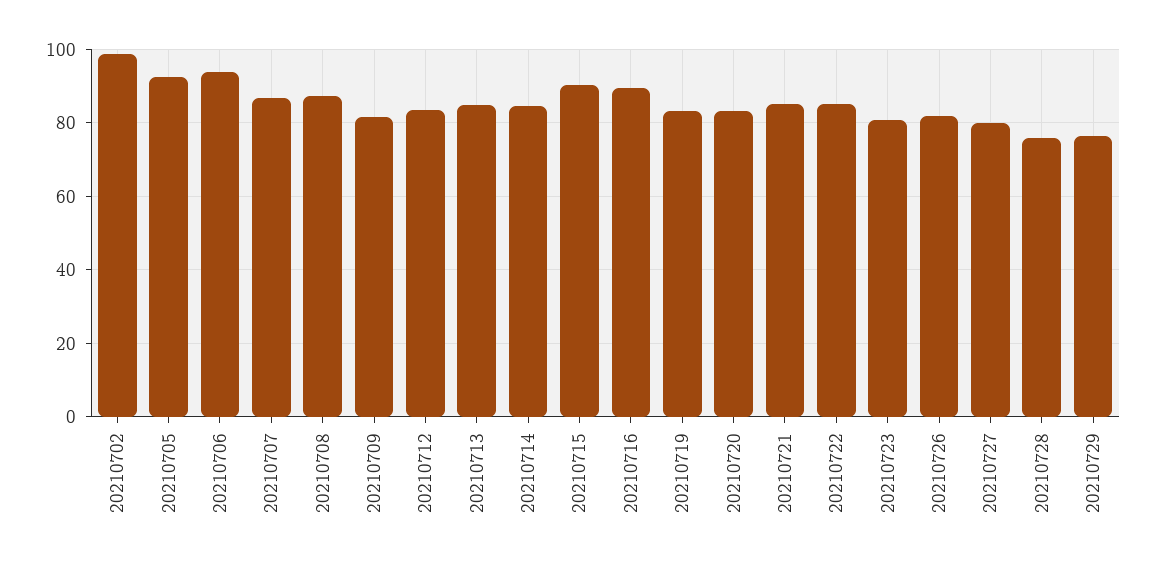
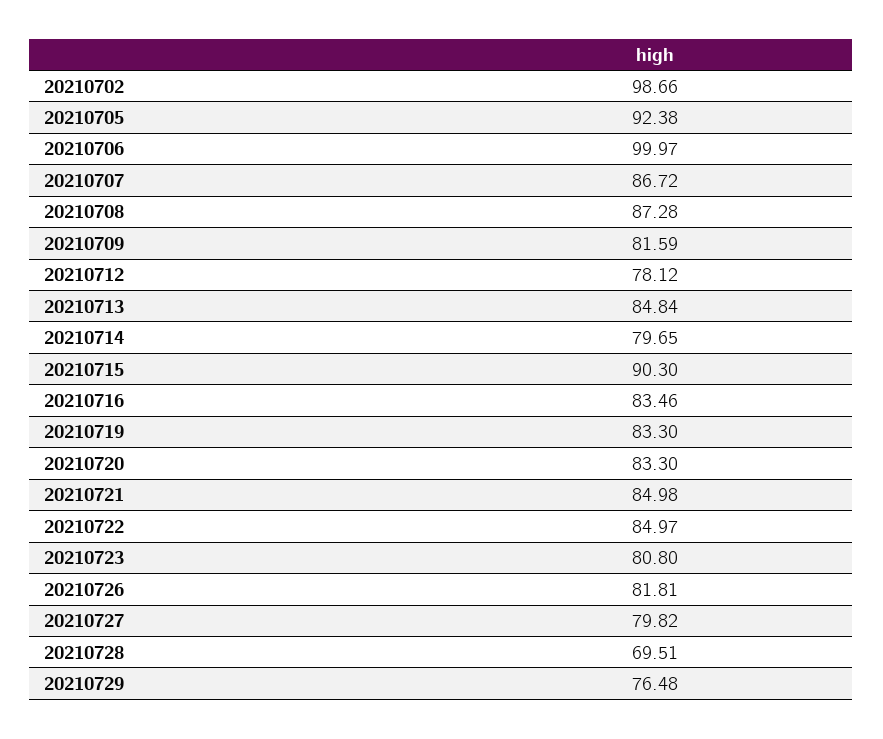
  {
    "20210702": 98.66,
    "20210705": 92.38,
-   "20210706": 94,
+   "20210706": 99.97,
    "20210707": 86.72,
    "20210708": 87.28,
    "20210709": 81.59,
-   "20210712": 84,
+   "20210712": 78.12,
    "20210713": 84.84,
-   "20210714": 84,
+   "20210714": 79.65,
    "20210715": 90.3,
-   "20210716": 90,
+   "20210716": 83.46,
    "20210719": 83.3,
    "20210720": 83.3,
    "20210721": 84.98,
    "20210722": 84.97,
    "20210723": 80.8,
    "20210726": 81.81,
    "20210727": 79.82,
-   "20210728": 76,
+   "20210728": 69.51,
    "20210729": 76.48
  }

